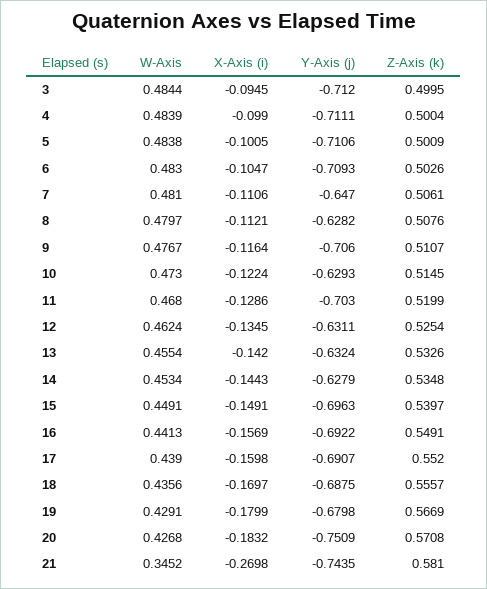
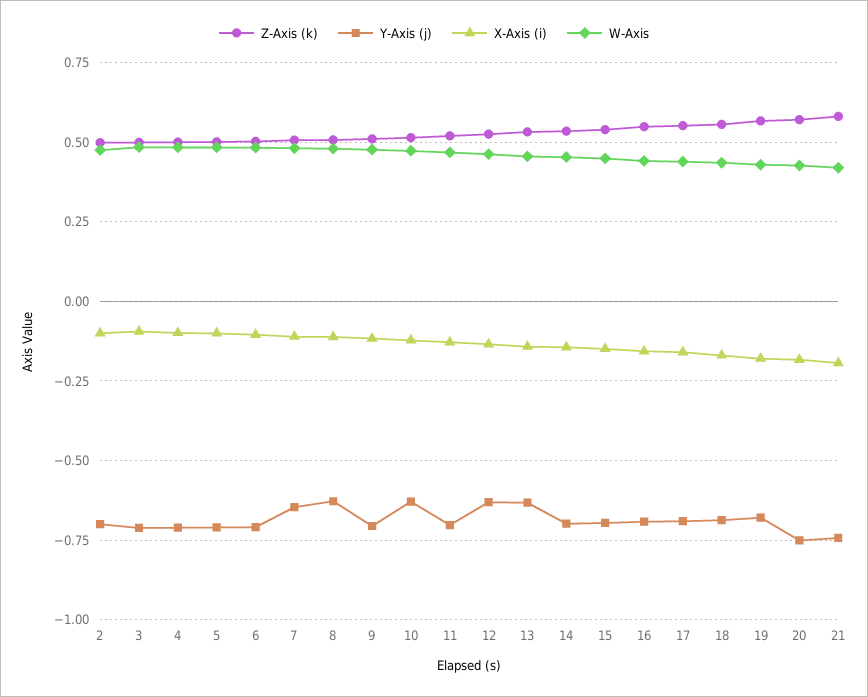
  {
    "W-Axis": {
      "3": 0.4844,
      "4": 0.4839,
      "5": 0.4838,
      "6": 0.483,
      "7": 0.481,
      "8": 0.4797,
      "9": 0.4767,
      "10": 0.473,
      "11": 0.468,
      "12": 0.4624,
      "13": 0.4554,
      "14": 0.4534,
      "15": 0.4491,
      "16": 0.4413,
      "17": 0.439,
      "18": 0.4356,
      "19": 0.4291,
      "20": 0.4268,
-     "21": 0.3452
+     "21": 0.425,
+     "2": 0.475
    },
    "X-Axis (i)": {
      "3": -0.0945,
      "4": -0.099,
      "5": -0.1005,
      "6": -0.1047,
      "7": -0.1106,
      "8": -0.1121,
      "9": -0.1164,
      "10": -0.1224,
      "11": -0.1286,
      "12": -0.1345,
      "13": -0.142,
      "14": -0.1443,
      "15": -0.1491,
      "16": -0.1569,
      "17": -0.1598,
      "18": -0.1697,
      "19": -0.1799,
      "20": -0.1832,
-     "21": -0.2698
+     "21": -0.2,
+     "2": -0.1
    },
    "Y-Axis (j)": {
      "3": -0.712,
      "4": -0.7111,
      "5": -0.7106,
      "6": -0.7093,
      "7": -0.647,
      "8": -0.6282,
      "9": -0.706,
      "10": -0.6293,
      "11": -0.703,
      "12": -0.6311,
      "13": -0.6324,
-     "14": -0.6279,
+     "14": -0.7,
      "15": -0.6963,
      "16": -0.6922,
      "17": -0.6907,
      "18": -0.6875,
      "19": -0.6798,
      "20": -0.7509,
-     "21": -0.7435
+     "21": -0.7435,
+     "2": -0.7
    },
    "Z-Axis (k)": {
      "3": 0.4995,
      "4": 0.5004,
      "5": 0.5009,
      "6": 0.5026,
      "7": 0.5061,
      "8": 0.5076,
      "9": 0.5107,
      "10": 0.5145,
      "11": 0.5199,
      "12": 0.5254,
      "13": 0.5326,
      "14": 0.5348,
      "15": 0.5397,
      "16": 0.5491,
      "17": 0.552,
      "18": 0.5557,
      "19": 0.5669,
      "20": 0.5708,
-     "21": 0.581
+     "21": 0.581,
+     "2": 0.5
    }
  }

